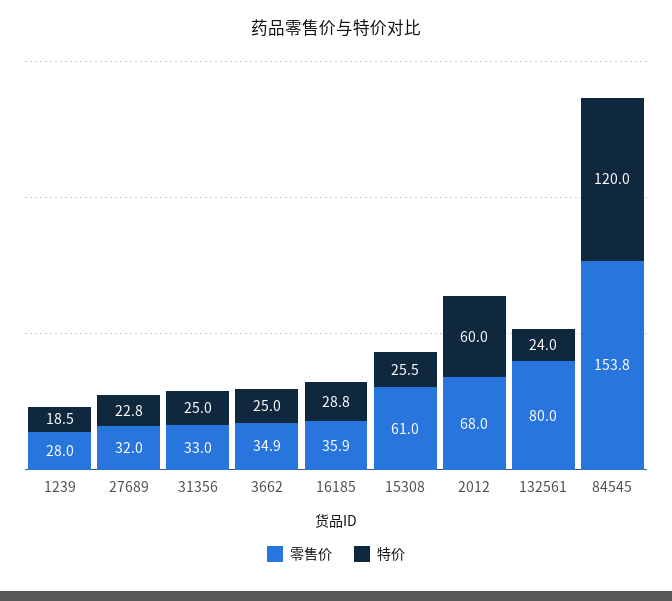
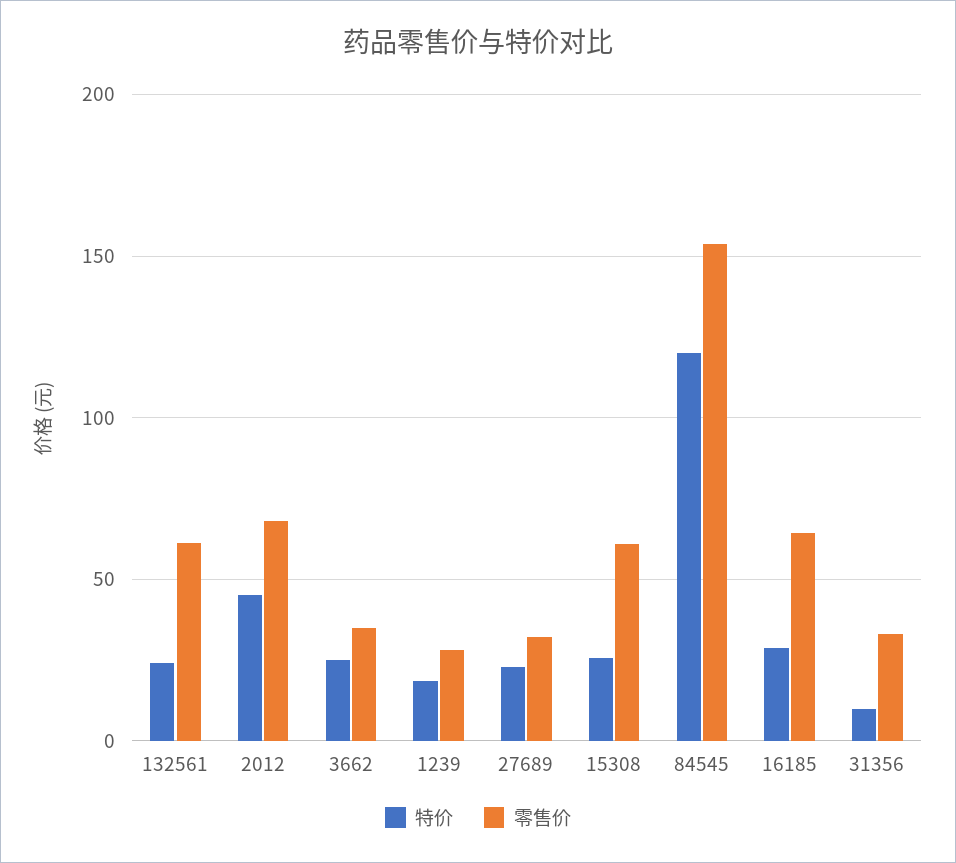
  {
    "零售价": {
      "1239": 28,
      "27689": 32,
      "31356": 33,
      "3662": 34.9,
-     "16185": 35.9,
+     "16185": 65,
      "15308": 61,
      "2012": 68,
-     "132561": 80,
+     "132561": 60,
      "84545": 153.8
    },
    "特价": {
      "1239": 18.5,
      "27689": 22.8,
-     "31356": 25,
+     "31356": 10,
      "3662": 25,
      "16185": 28.8,
      "15308": 25.5,
-     "2012": 60,
+     "2012": 45,
      "132561": 24,
      "84545": 120
    }
  }

